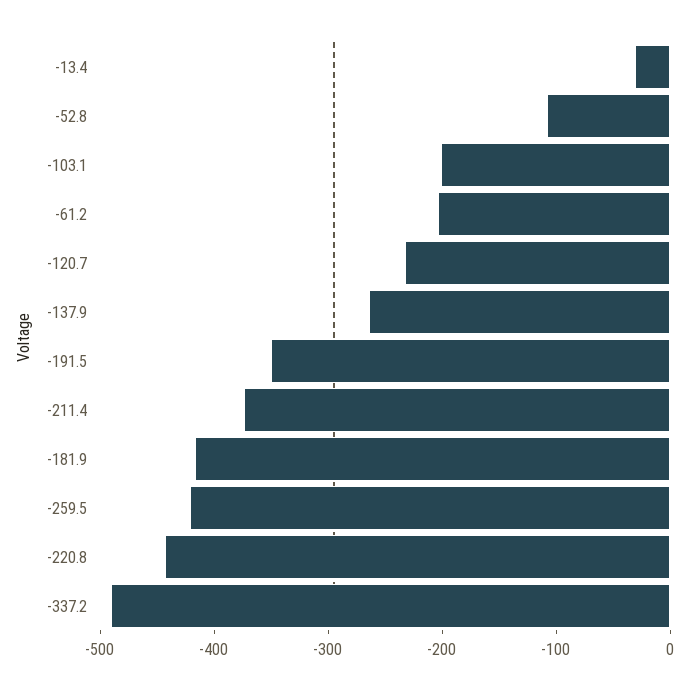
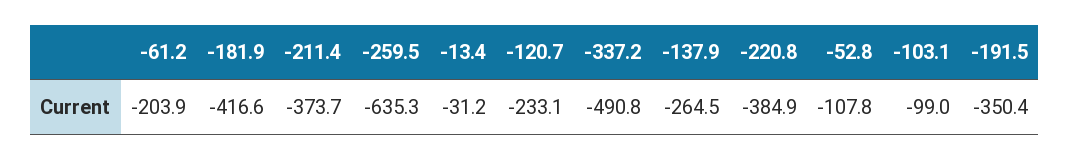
  {
    "-13.4": -31.2,
    "-52.8": -107.8,
-   "-103.1": -200,
+   "-103.1": -99,
    "-61.2": -203.9,
    "-120.7": -233.1,
    "-137.9": -264.5,
    "-191.5": -350.4,
    "-211.4": -373.7,
    "-181.9": -416.6,
-   "-259.5": -420,
+   "-259.5": -635.3,
-   "-220.8": -440,
+   "-220.8": -384.9,
    "-337.2": -490.8
  }

